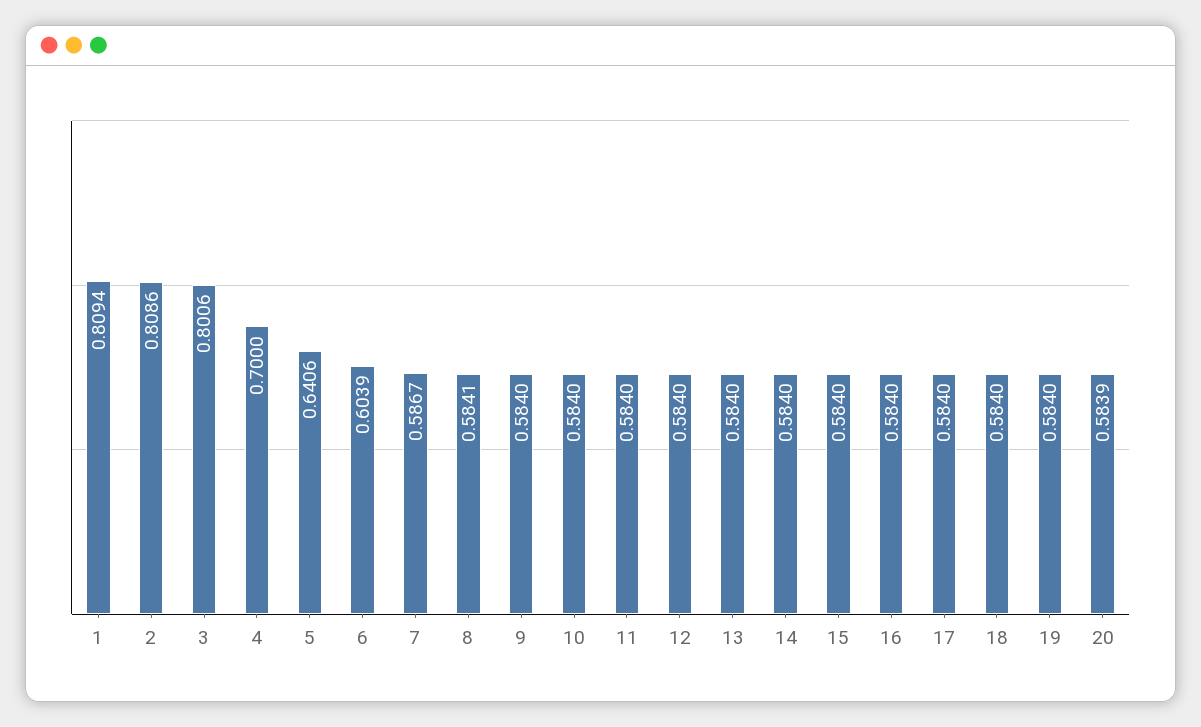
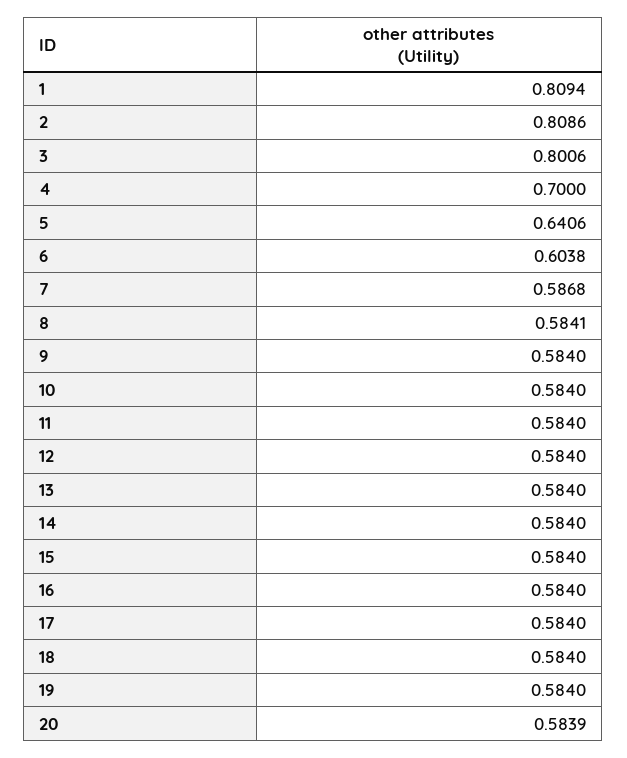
  {
    "1": 0.8094,
    "2": 0.8086,
    "3": 0.8006,
    "4": 0.7,
    "5": 0.6406,
-   "6": 0.6039,
+   "6": 0.6038,
-   "7": 0.5867,
+   "7": 0.5868,
    "8": 0.5841,
    "9": 0.584,
    "10": 0.584,
    "11": 0.584,
    "12": 0.584,
    "13": 0.584,
    "14": 0.584,
    "15": 0.584,
    "16": 0.584,
    "17": 0.584,
    "18": 0.584,
    "19": 0.584,
    "20": 0.5839
  }

